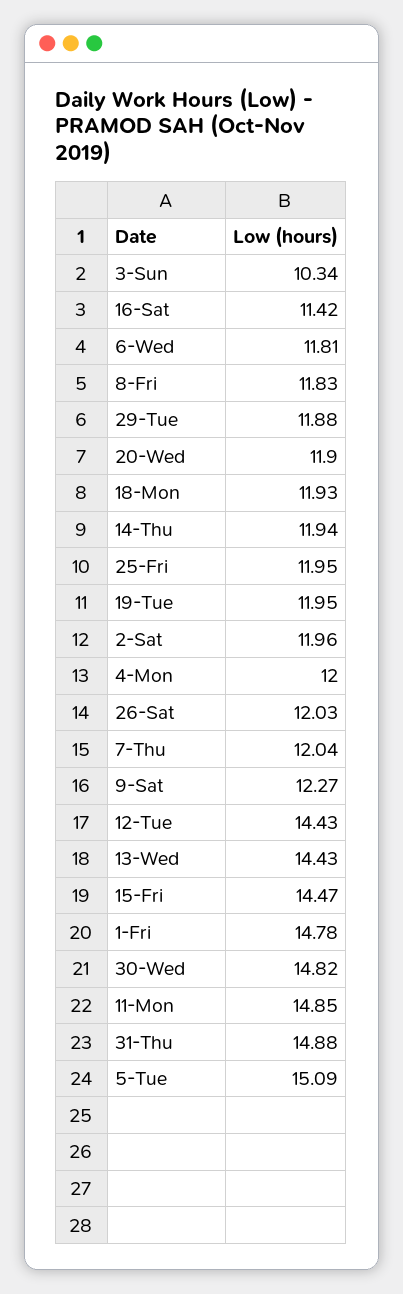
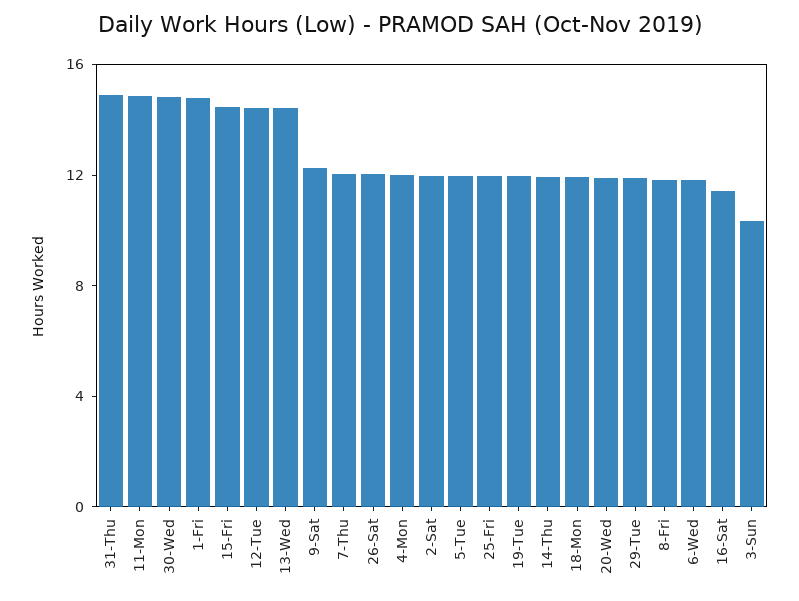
  {
    "3-Sun": 10.34,
    "16-Sat": 11.42,
    "6-Wed": 11.81,
    "8-Fri": 11.83,
    "29-Tue": 11.88,
    "20-Wed": 11.9,
    "18-Mon": 11.93,
    "14-Thu": 11.94,
    "25-Fri": 11.95,
    "19-Tue": 11.95,
    "2-Sat": 11.96,
    "4-Mon": 12,
    "26-Sat": 12.03,
    "7-Thu": 12.04,
    "9-Sat": 12.27,
    "12-Tue": 14.43,
    "13-Wed": 14.43,
    "15-Fri": 14.47,
    "1-Fri": 14.78,
    "30-Wed": 14.82,
    "11-Mon": 14.85,
    "31-Thu": 14.88,
-   "5-Tue": 15.09
+   "5-Tue": 12
  }

